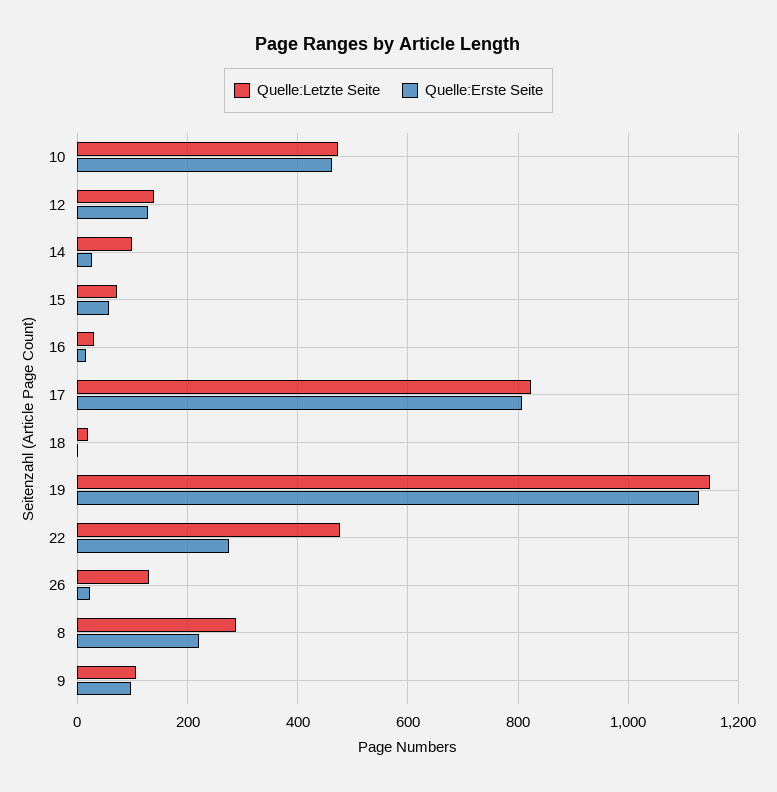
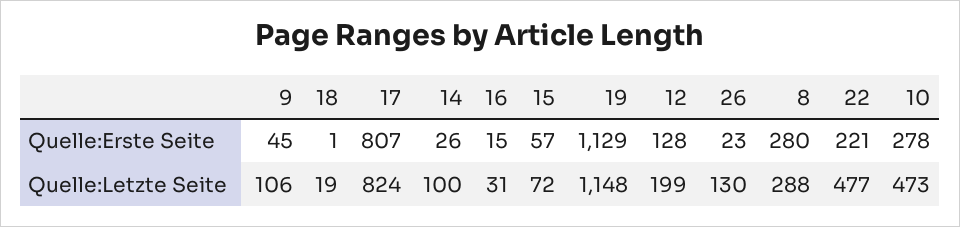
  {
    "Quelle:Letzte Seite": {
      "10": 473,
-     "12": 140,
+     "12": 199,
      "14": 100,
      "15": 72,
      "16": 31,
      "17": 824,
      "18": 19,
      "19": 1148,
      "22": 477,
      "26": 130,
      "8": 288,
      "9": 106
    },
    "Quelle:Erste Seite": {
-     "10": 460,
+     "10": 278,
      "12": 128,
      "14": 26,
      "15": 57,
      "16": 15,
      "17": 807,
      "18": 1,
      "19": 1129,
-     "22": 280,
+     "22": 221,
      "26": 23,
-     "8": 220,
+     "8": 280,
-     "9": 100
+     "9": 45
    }
  }

